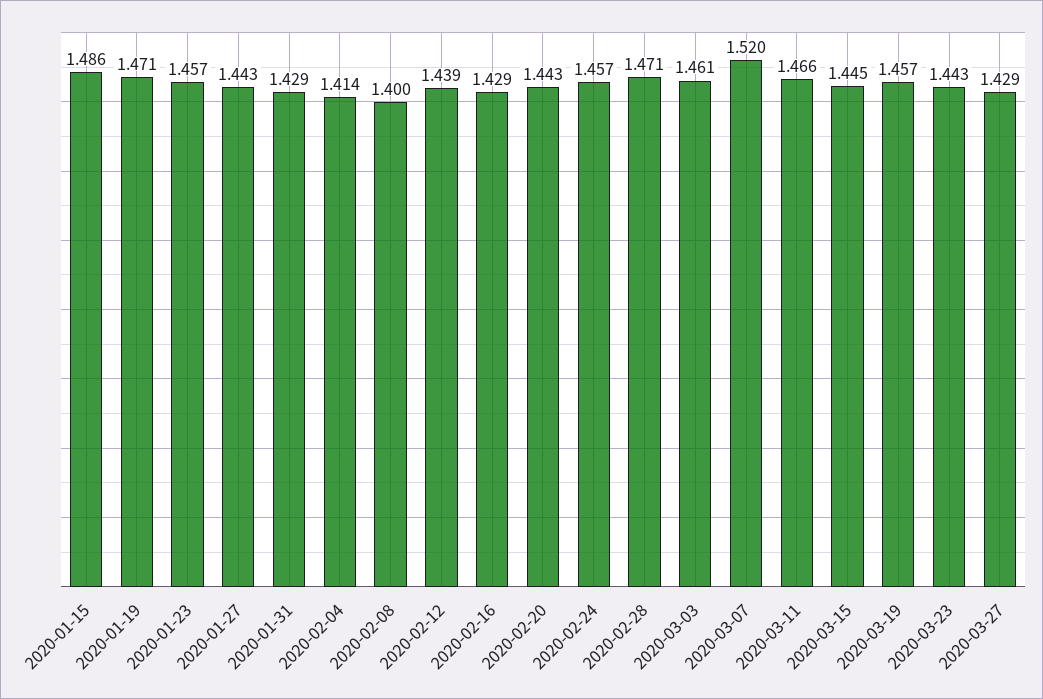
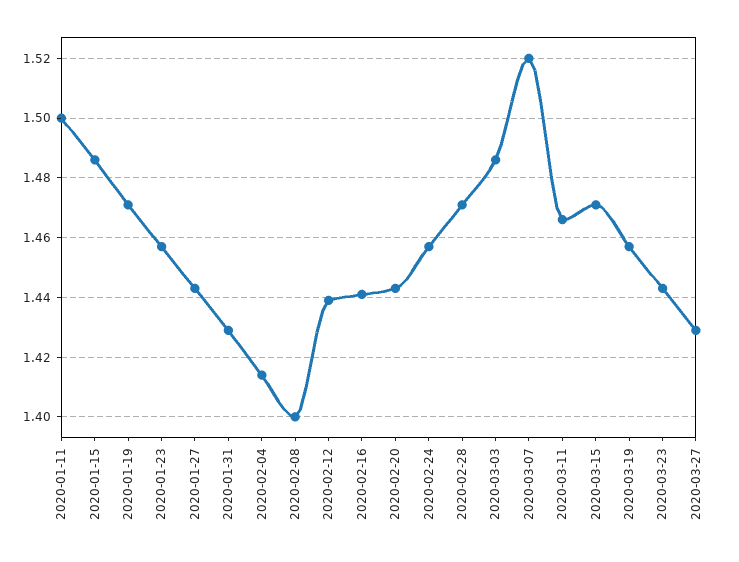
  {
    "2020-01-15": 1.486,
    "2020-01-19": 1.471,
    "2020-01-23": 1.457,
    "2020-01-27": 1.443,
    "2020-01-31": 1.429,
    "2020-02-04": 1.414,
    "2020-02-08": 1.4,
    "2020-02-12": 1.439,
-   "2020-02-16": 1.429,
+   "2020-02-16": 1.44,
    "2020-02-20": 1.443,
    "2020-02-24": 1.457,
    "2020-02-28": 1.471,
-   "2020-03-03": 1.461,
+   "2020-03-03": 1.485,
    "2020-03-07": 1.52,
    "2020-03-11": 1.466,
-   "2020-03-15": 1.445,
+   "2020-03-15": 1.47,
    "2020-03-19": 1.457,
    "2020-03-23": 1.443,
-   "2020-03-27": 1.429
+   "2020-03-27": 1.429,
+   "2020-01-11": 1.5
  }

